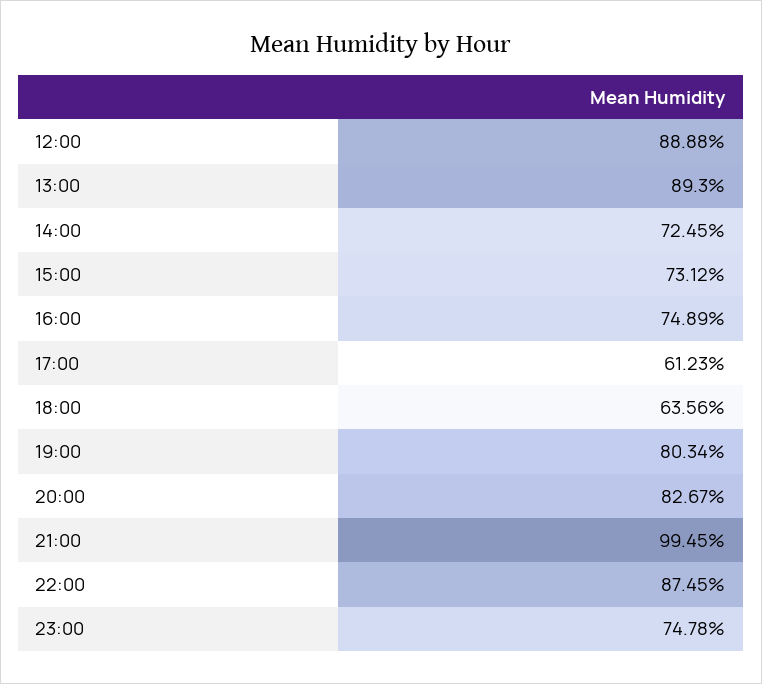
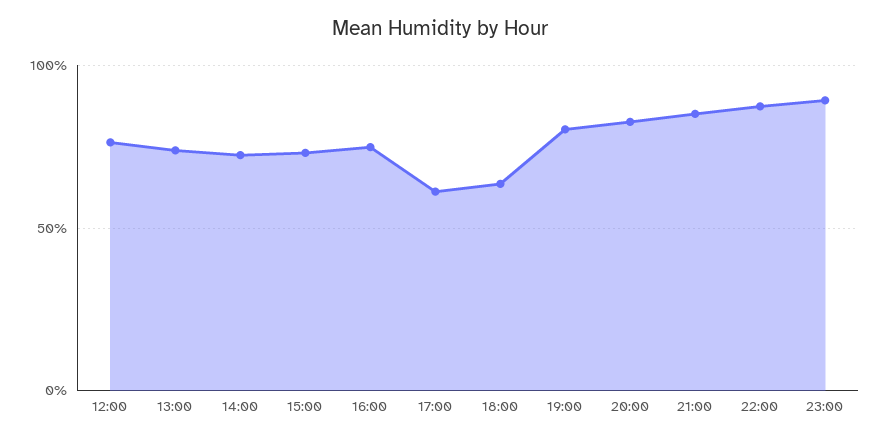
  {
-   "12:00": 88.88,
+   "12:00": 75,
-   "13:00": 89.3,
+   "13:00": 75,
    "14:00": 72.45,
    "15:00": 73.12,
    "16:00": 74.89,
    "17:00": 61.23,
    "18:00": 63.56,
    "19:00": 80.34,
    "20:00": 82.67,
-   "21:00": 99.45,
+   "21:00": 85,
    "22:00": 87.45,
-   "23:00": 74.78
+   "23:00": 90
  }

